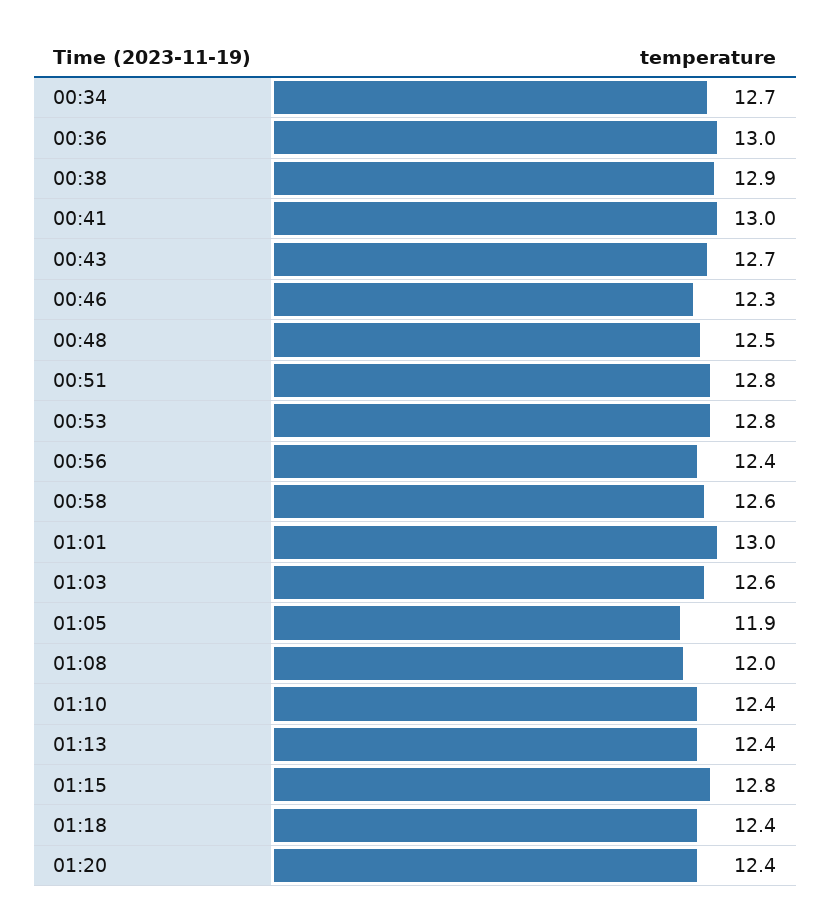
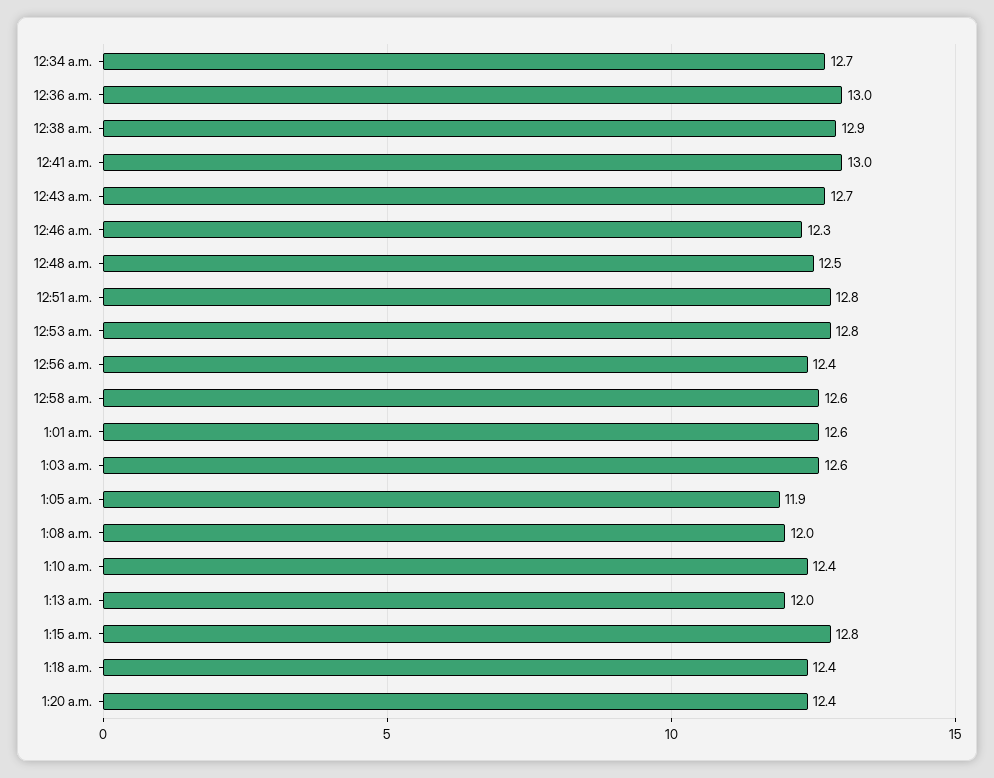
  {
    "00:34": 12.7,
    "00:36": 13,
    "00:38": 12.9,
    "00:41": 13,
    "00:43": 12.7,
    "00:46": 12.3,
    "00:48": 12.5,
    "00:51": 12.8,
    "00:53": 12.8,
    "00:56": 12.4,
    "00:58": 12.6,
-   "01:01": 13,
+   "01:01": 12.6,
    "01:03": 12.6,
    "01:05": 11.9,
    "01:08": 12,
    "01:10": 12.4,
-   "01:13": 12.4,
+   "01:13": 12,
    "01:15": 12.8,
    "01:18": 12.4,
    "01:20": 12.4
  }

